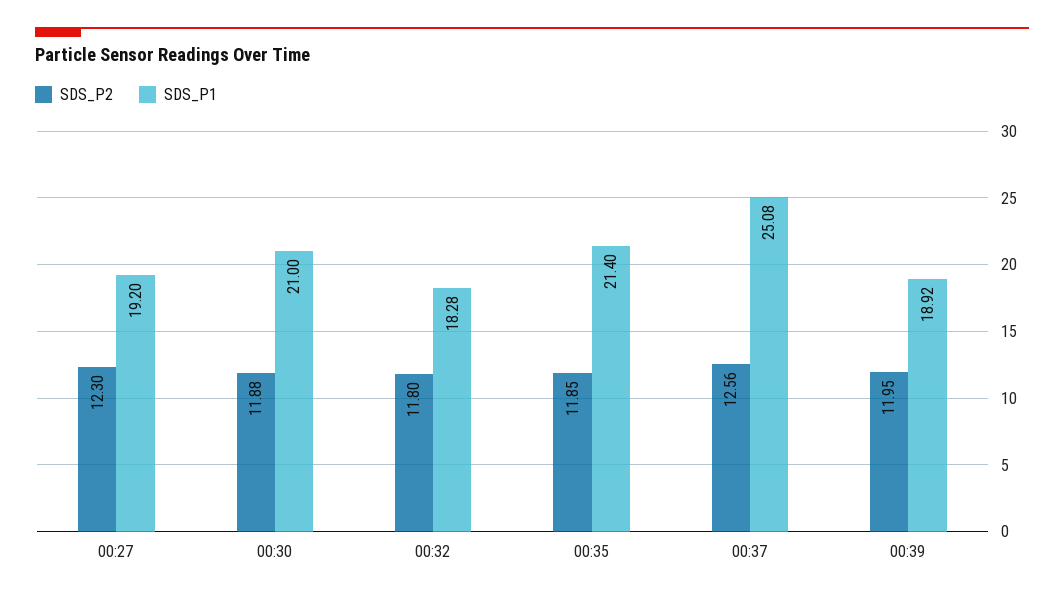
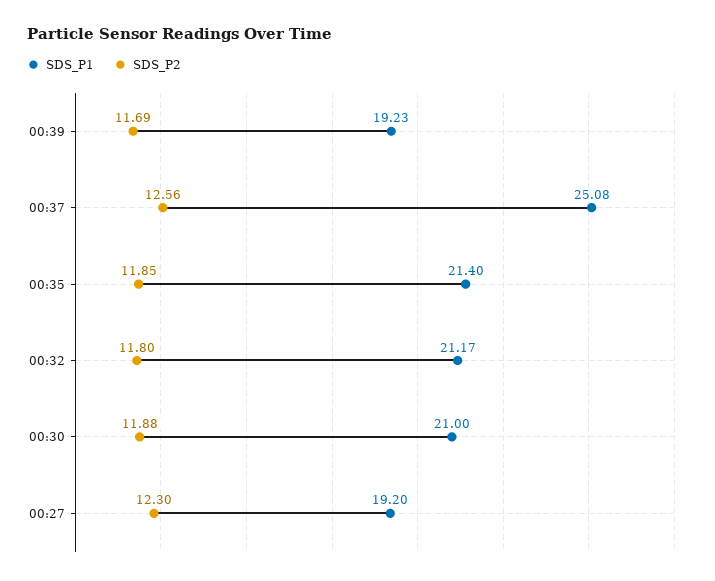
  {
    "SDS_P2": {
      "00:27": 12.3,
      "00:30": 11.88,
      "00:32": 11.8,
      "00:35": 11.85,
      "00:37": 12.56,
-     "00:39": 11.95
+     "00:39": 11.69
    },
    "SDS_P1": {
      "00:27": 19.2,
      "00:30": 21,
-     "00:32": 18.28,
+     "00:32": 21.17,
      "00:35": 21.4,
      "00:37": 25.08,
-     "00:39": 18.92
+     "00:39": 19.23
    }
  }

